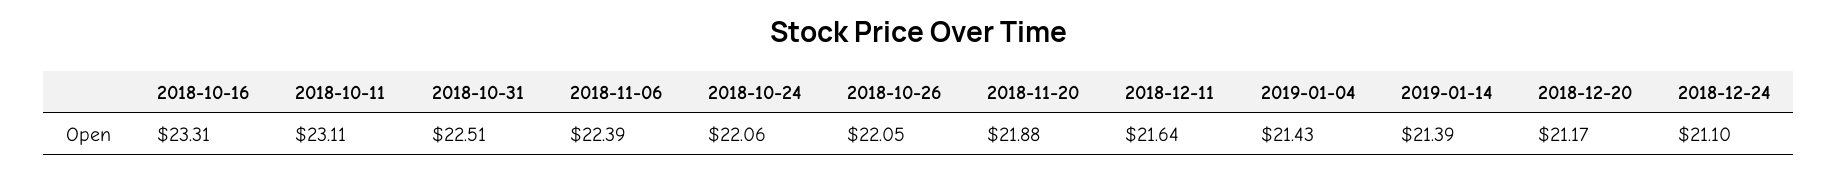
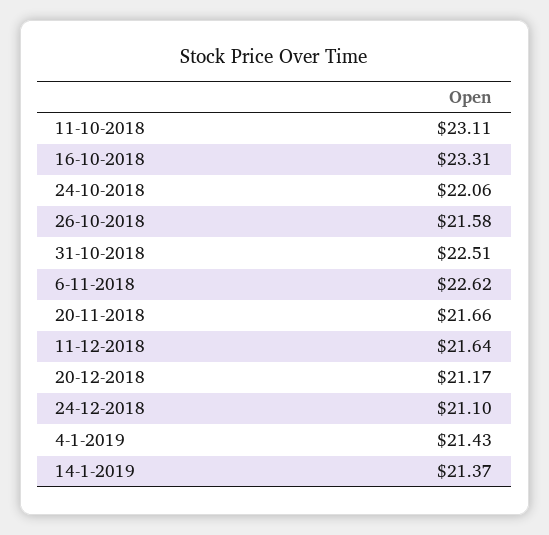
  {
    "2018-10-16": 23.31,
    "2018-10-11": 23.11,
    "2018-10-31": 22.51,
-   "2018-11-06": 22.39,
+   "2018-11-06": 22.62,
    "2018-10-24": 22.06,
-   "2018-10-26": 22.05,
+   "2018-10-26": 21.58,
-   "2018-11-20": 21.88,
+   "2018-11-20": 21.66,
    "2018-12-11": 21.64,
    "2019-01-04": 21.43,
-   "2019-01-14": 21.39,
+   "2019-01-14": 21.37,
    "2018-12-20": 21.17,
    "2018-12-24": 21.1
  }

